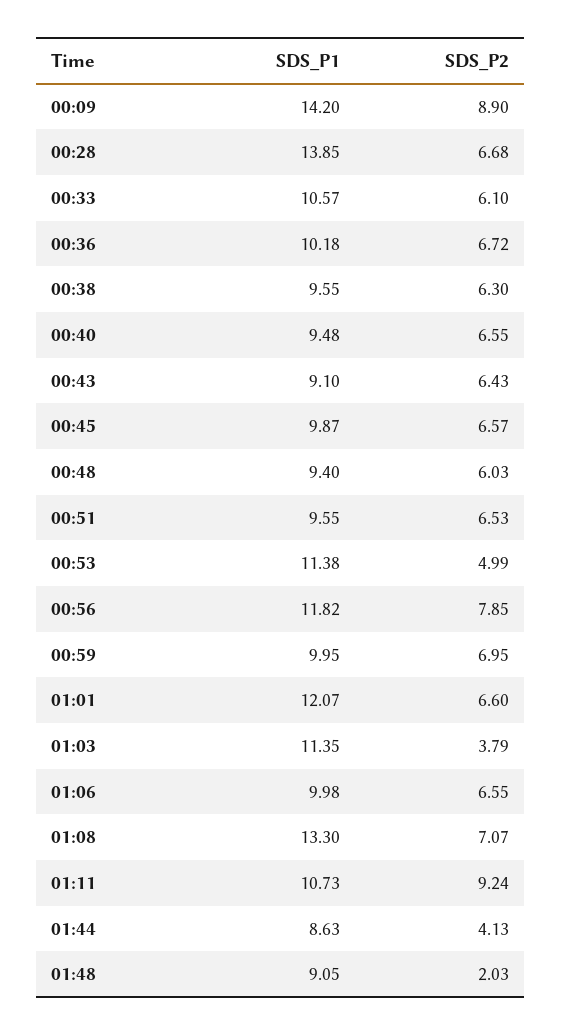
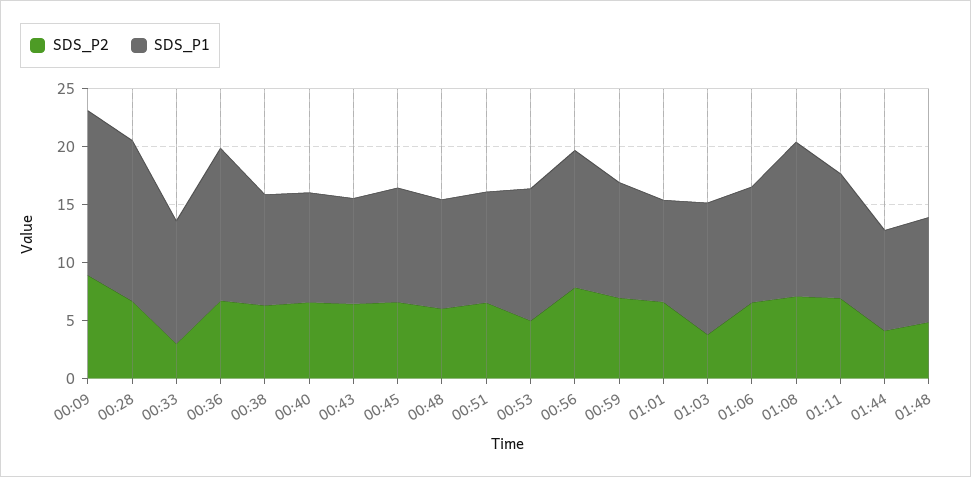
  {
    "SDS_P1": {
      "00:09": 14.2,
      "00:28": 13.85,
      "00:33": 10.57,
-     "00:36": 10.18,
+     "00:36": 13,
      "00:38": 9.55,
      "00:40": 9.48,
      "00:43": 9.1,
      "00:45": 9.87,
      "00:48": 9.4,
      "00:51": 9.55,
      "00:53": 11.38,
      "00:56": 11.82,
      "00:59": 9.95,
-     "01:01": 12.07,
+     "01:01": 9,
      "01:03": 11.35,
      "01:06": 9.98,
      "01:08": 13.3,
      "01:11": 10.73,
      "01:44": 8.63,
      "01:48": 9.05
    },
    "SDS_P2": {
      "00:09": 8.9,
      "00:28": 6.68,
-     "00:33": 6.1,
+     "00:33": 3,
      "00:36": 6.72,
      "00:38": 6.3,
      "00:40": 6.55,
      "00:43": 6.43,
      "00:45": 6.57,
      "00:48": 6.03,
      "00:51": 6.53,
      "00:53": 4.99,
      "00:56": 7.85,
      "00:59": 6.95,
      "01:01": 6.6,
      "01:03": 3.79,
      "01:06": 6.55,
      "01:08": 7.07,
-     "01:11": 9.24,
+     "01:11": 7,
      "01:44": 4.13,
-     "01:48": 2.03
+     "01:48": 5
    }
  }

